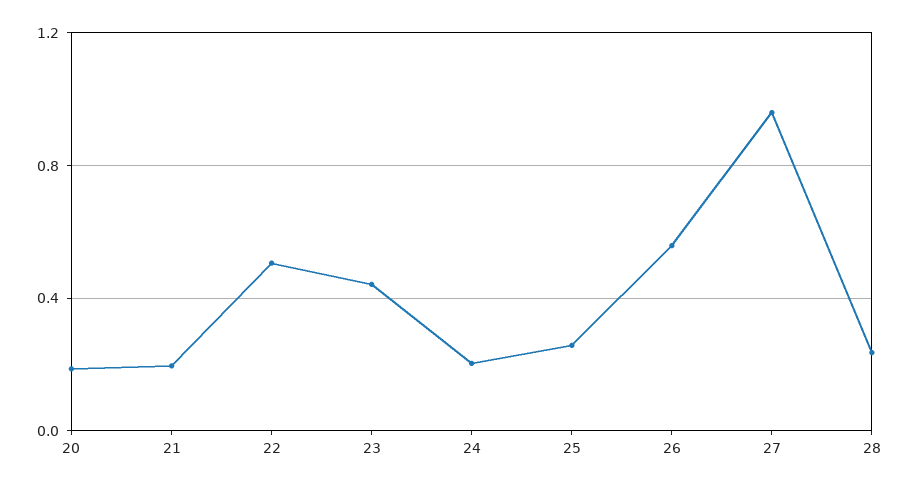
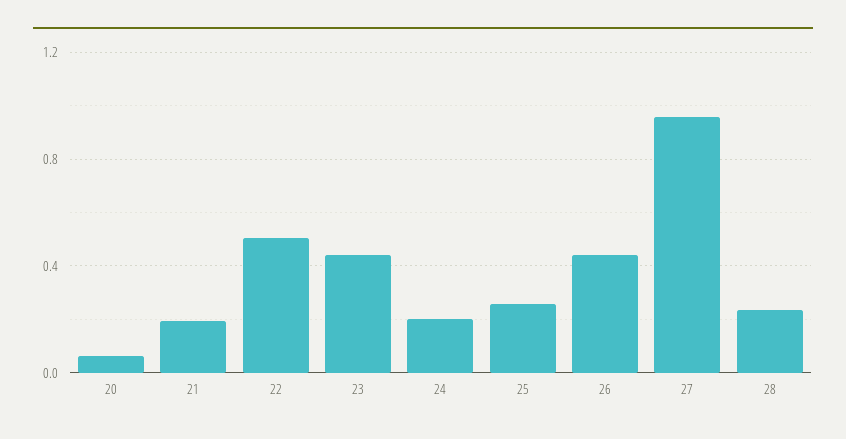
  {
-   "20": 0.2,
+   "20": 0.05,
    "21": 0.2,
    "22": 0.5,
    "23": 0.45,
    "24": 0.2,
    "25": 0.25,
-   "26": 0.55,
+   "26": 0.45,
    "27": 0.95,
    "28": 0.25
  }

